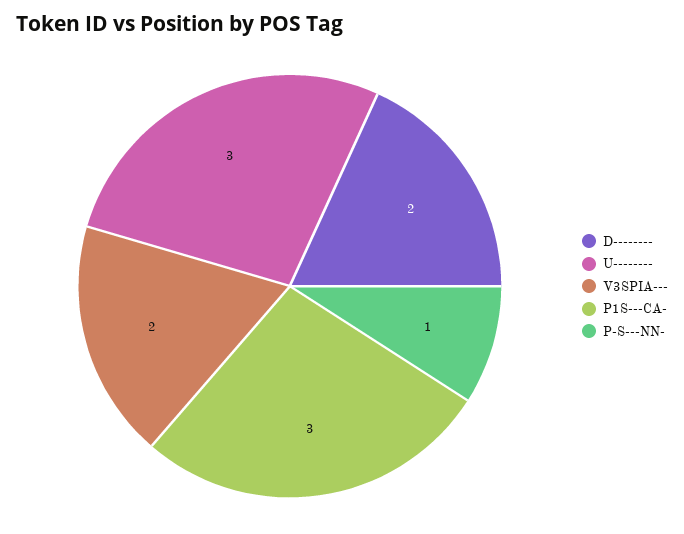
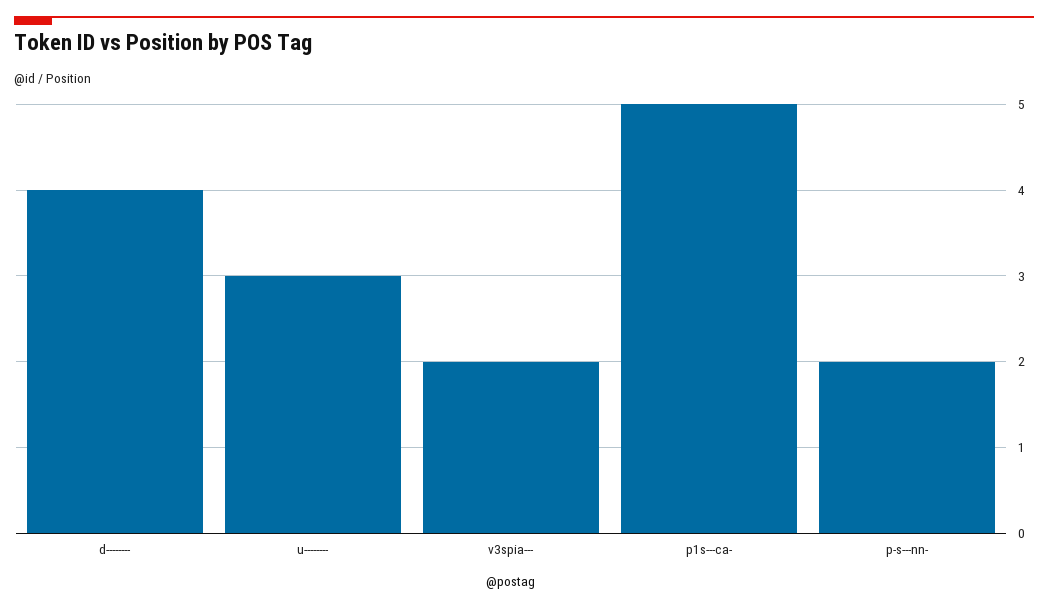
  {
-   "D--------": 2,
+   "D--------": 4,
    "U--------": 3,
    "V3SPIA---": 2,
-   "P1S---CA-": 3,
+   "P1S---CA-": 5,
-   "P-S---NN-": 1
+   "P-S---NN-": 2
  }

